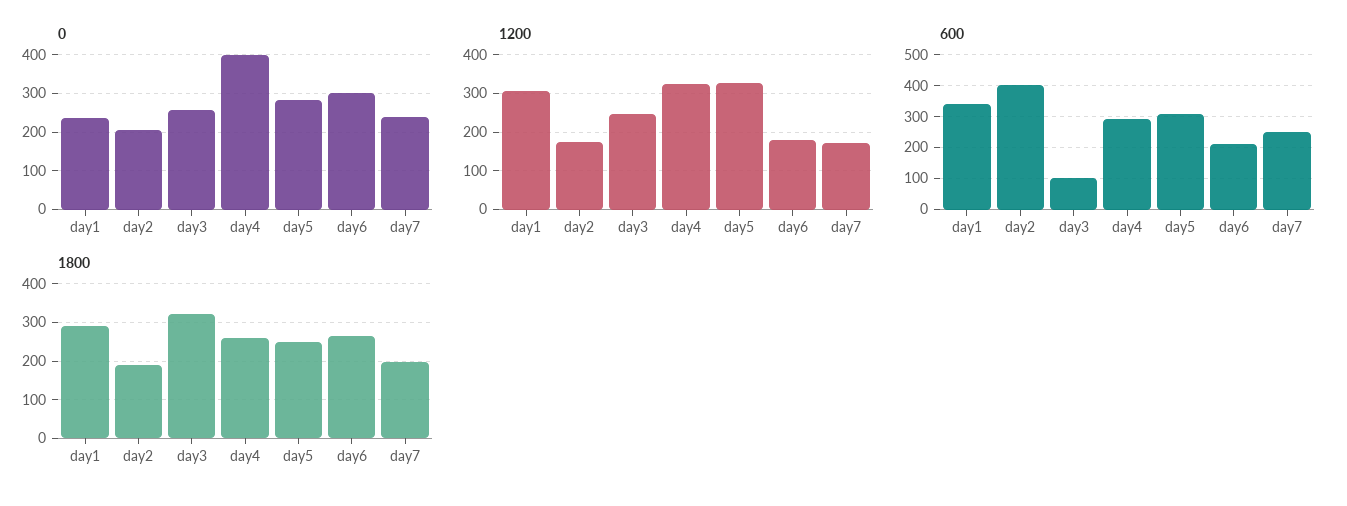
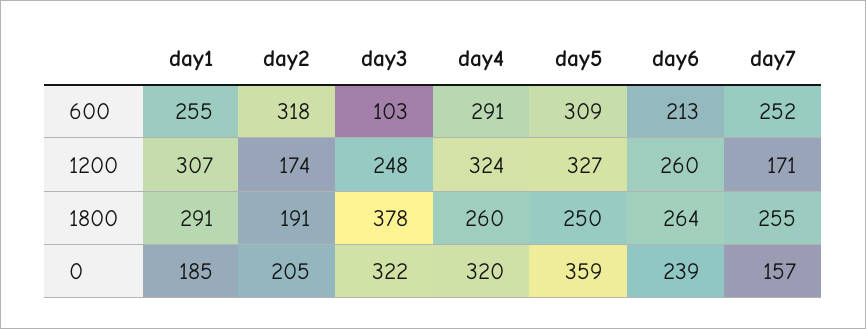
  {
    "0": {
-     "day1": 240,
+     "day1": 185,
      "day2": 205,
-     "day3": 260,
+     "day3": 322,
-     "day4": 400,
+     "day4": 320,
-     "day5": 280,
+     "day5": 359,
-     "day6": 300,
+     "day6": 239,
-     "day7": 240
+     "day7": 157
    },
    "1200": {
      "day1": 307,
      "day2": 174,
      "day3": 248,
      "day4": 324,
      "day5": 327,
-     "day6": 180,
+     "day6": 260,
      "day7": 171
    },
    "600": {
-     "day1": 340,
+     "day1": 255,
-     "day2": 400,
+     "day2": 318,
      "day3": 103,
      "day4": 291,
      "day5": 309,
      "day6": 213,
      "day7": 252
    },
    "1800": {
      "day1": 291,
      "day2": 191,
-     "day3": 320,
+     "day3": 378,
      "day4": 260,
      "day5": 250,
      "day6": 264,
-     "day7": 200
+     "day7": 255
    }
  }

